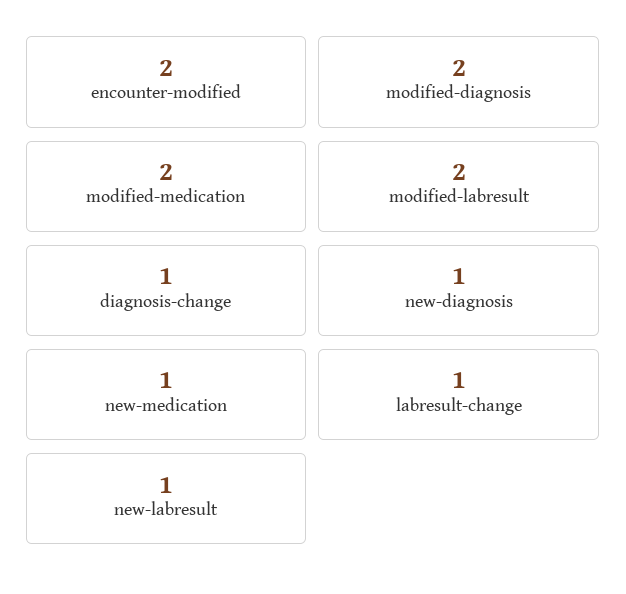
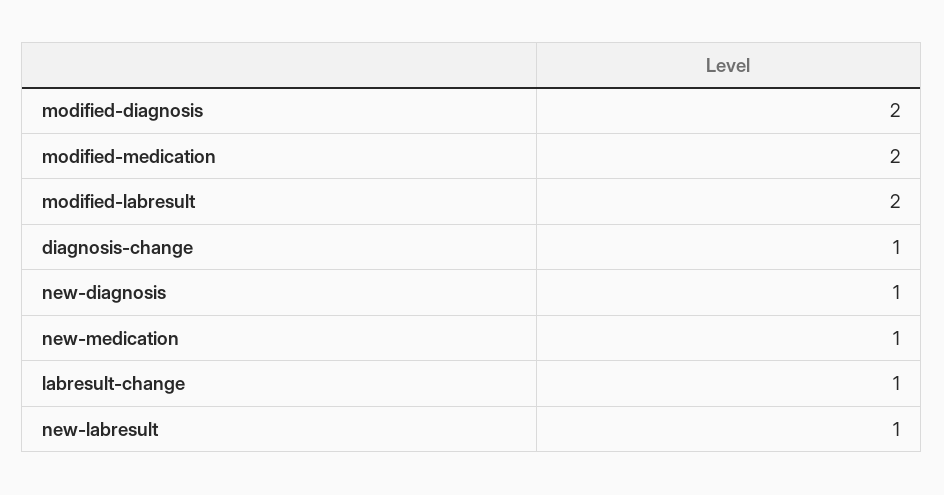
  {
-   "encounter-modified": 2,
    "modified-diagnosis": 2,
    "modified-medication": 2,
    "modified-labresult": 2,
    "diagnosis-change": 1,
    "new-diagnosis": 1,
    "new-medication": 1,
    "labresult-change": 1,
    "new-labresult": 1
  }

